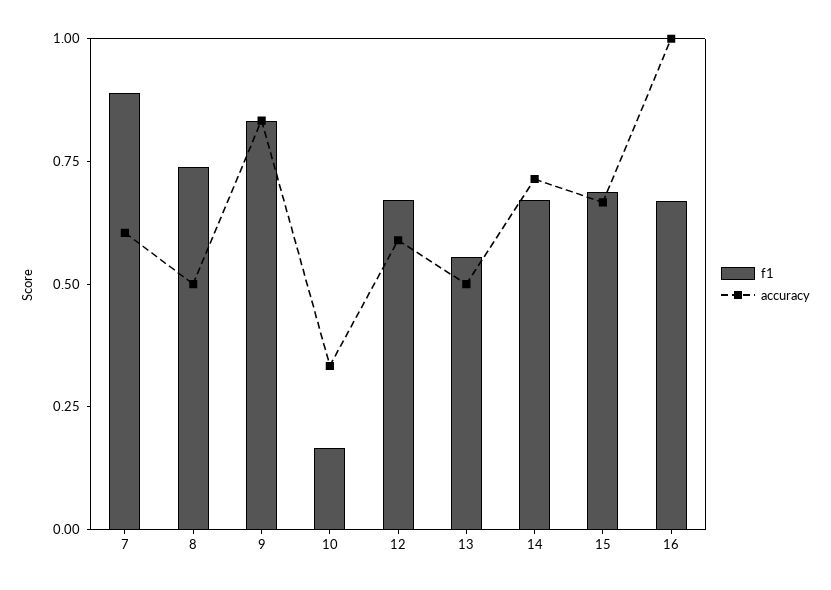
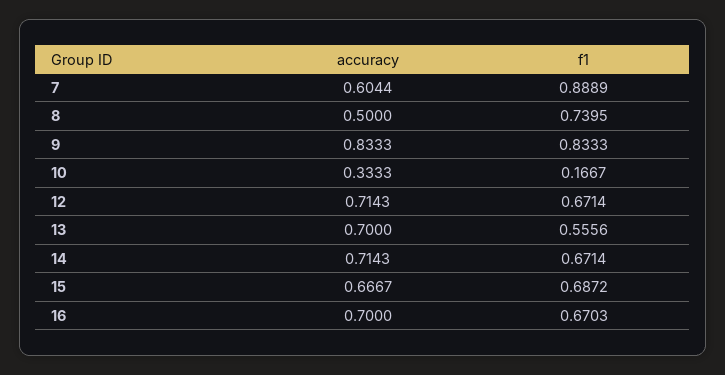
  {
    "f1": {
      "7": 0.8889,
      "8": 0.7395,
      "9": 0.8333,
      "10": 0.1667,
      "12": 0.6714,
      "13": 0.5556,
      "14": 0.6714,
      "15": 0.6872,
      "16": 0.6703
    },
    "accuracy": {
      "7": 0.6044,
      "8": 0.5,
      "9": 0.8333,
      "10": 0.3333,
-     "12": 0.6,
+     "12": 0.7143,
-     "13": 0.5,
+     "13": 0.7,
      "14": 0.7143,
      "15": 0.6667,
-     "16": 1
+     "16": 0.7
    }
  }

